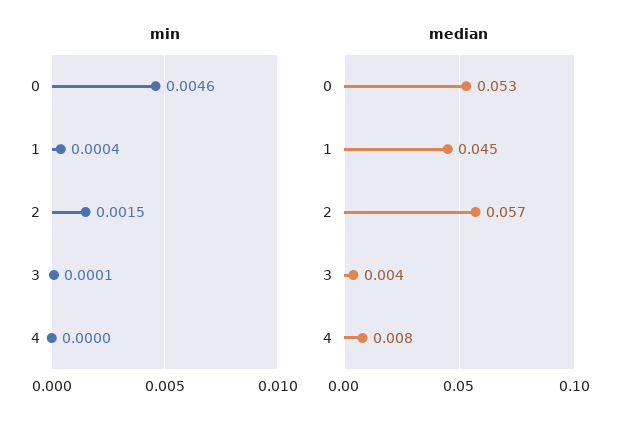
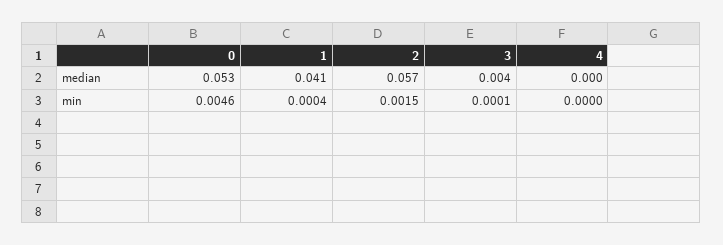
  {
    "min": {
      "0": 0.0046,
      "1": 0.0004,
      "2": 0.0015,
      "3": 0.0001,
      "4": 0
    },
    "median": {
      "0": 0.053,
-     "1": 0.045,
+     "1": 0.041,
      "2": 0.057,
      "3": 0.004,
-     "4": 0.008
+     "4": 0
    }
  }

